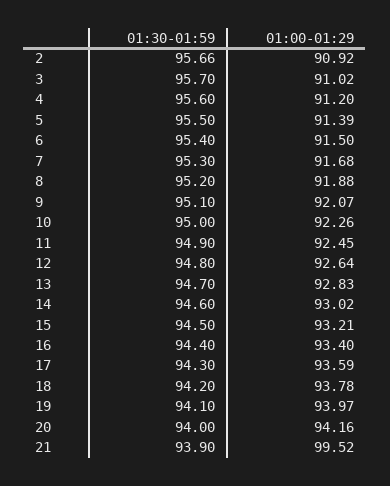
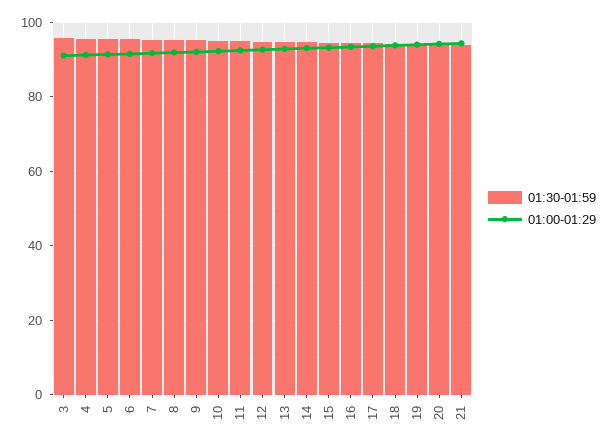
  {
    "01:30-01:59": {
-     "2": 95.66,
      "3": 95.7,
      "4": 95.6,
      "5": 95.5,
      "6": 95.4,
      "7": 95.3,
      "8": 95.2,
      "9": 95.1,
      "10": 95,
      "11": 94.9,
      "12": 94.8,
      "13": 94.7,
      "14": 94.6,
      "15": 94.5,
      "16": 94.4,
      "17": 94.3,
      "18": 94.2,
      "19": 94.1,
      "20": 94,
      "21": 93.9
    },
    "01:00-01:29": {
-     "2": 90.92,
      "3": 91.02,
      "4": 91.2,
      "5": 91.39,
      "6": 91.5,
      "7": 91.68,
      "8": 91.88,
      "9": 92.07,
      "10": 92.26,
      "11": 92.45,
      "12": 92.64,
      "13": 92.83,
      "14": 93.02,
      "15": 93.21,
      "16": 93.4,
      "17": 93.59,
      "18": 93.78,
      "19": 93.97,
      "20": 94.16,
-     "21": 99.52
+     "21": 94
    }
  }

